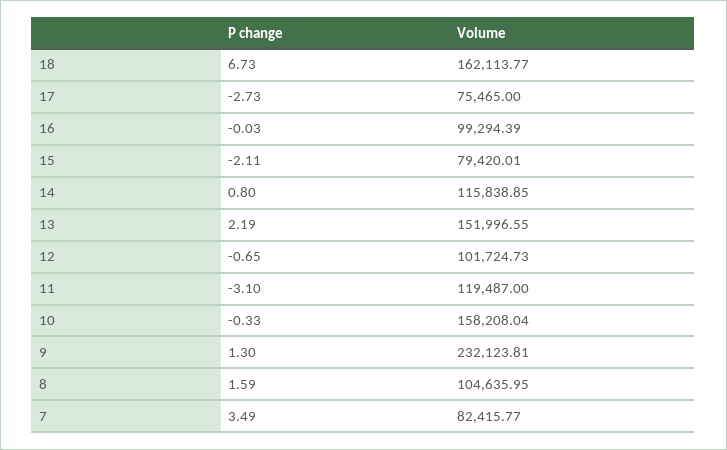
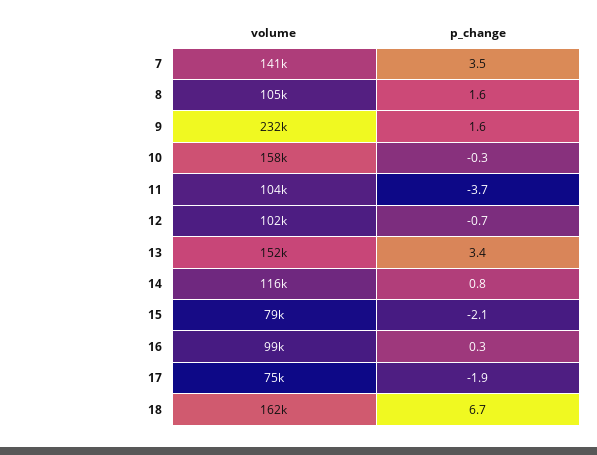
  {
    "P change": {
      "18": 6.73,
-     "17": -2.73,
+     "17": -1.9,
-     "16": -0.03,
+     "16": 0.3,
      "15": -2.11,
      "14": 0.8,
-     "13": 2.19,
+     "13": 3.4,
      "12": -0.65,
-     "11": -3.1,
+     "11": -3.7,
      "10": -0.33,
-     "9": 1.3,
+     "9": 1.6,
      "8": 1.59,
      "7": 3.49
    },
    "Volume": {
      "18": 162113.77,
      "17": 75465,
      "16": 99294.39,
      "15": 79420.01,
      "14": 115838.85,
      "13": 151996.55,
      "12": 101724.73,
-     "11": 119487,
+     "11": 104000,
      "10": 158208.04,
      "9": 232123.81,
      "8": 104635.95,
-     "7": 82415.77
+     "7": 141000
    }
  }

